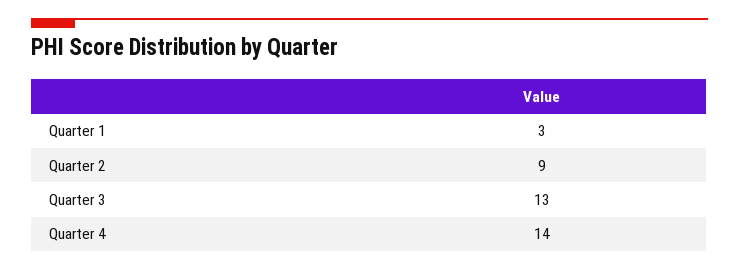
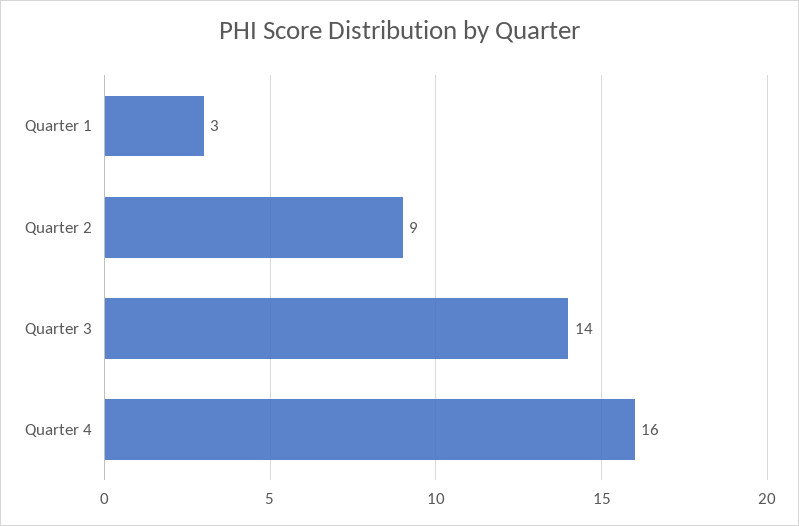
  {
    "Quarter 1": 3,
    "Quarter 2": 9,
-   "Quarter 3": 13,
+   "Quarter 3": 14,
-   "Quarter 4": 14
+   "Quarter 4": 16
  }

